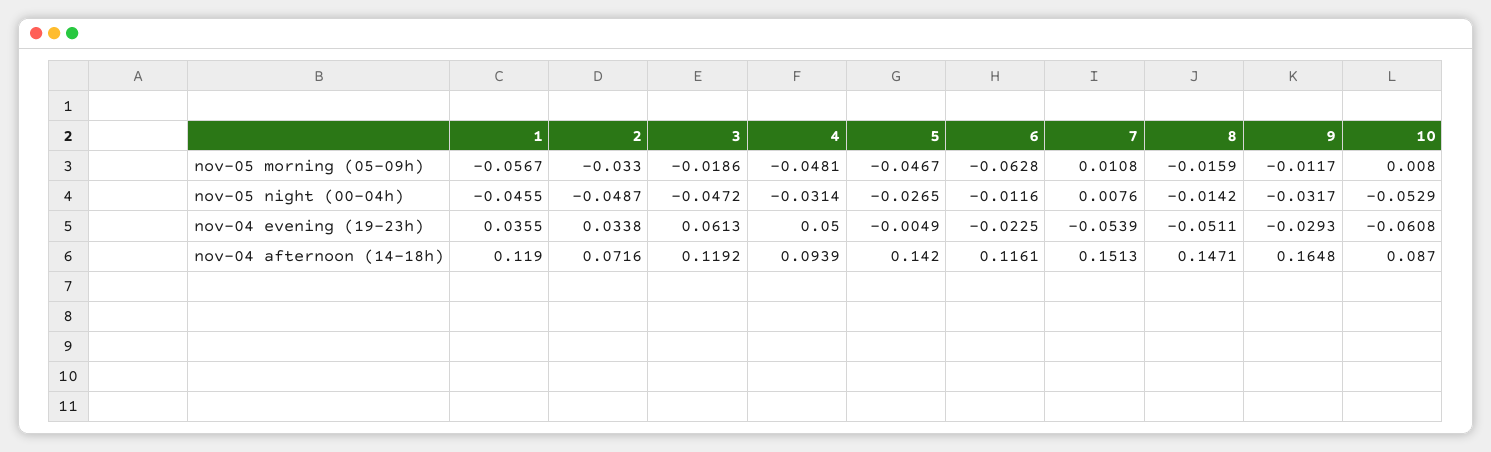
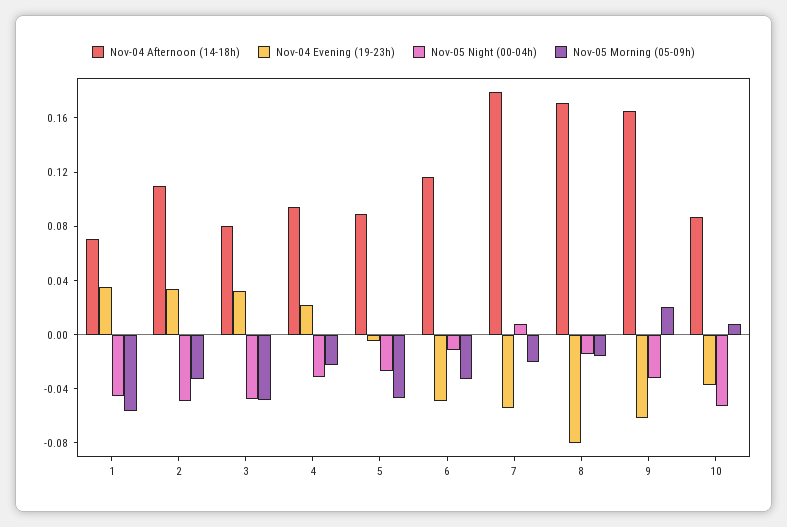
  {
    "nov-05 morning (05-09h)": {
      "1": -0.0567,
      "2": -0.033,
-     "3": -0.0186,
+     "3": -0.05,
-     "4": -0.0481,
+     "4": -0.02,
      "5": -0.0467,
-     "6": -0.0628,
+     "6": -0.03,
-     "7": 0.0108,
+     "7": -0.02,
      "8": -0.0159,
-     "9": -0.0117,
+     "9": 0.02,
      "10": 0.008
    },
    "nov-05 night (00-04h)": {
      "1": -0.0455,
      "2": -0.0487,
      "3": -0.0472,
      "4": -0.0314,
      "5": -0.0265,
      "6": -0.0116,
      "7": 0.0076,
      "8": -0.0142,
      "9": -0.0317,
      "10": -0.0529
    },
    "nov-04 evening (19-23h)": {
      "1": 0.0355,
      "2": 0.0338,
-     "3": 0.0613,
+     "3": 0.03,
-     "4": 0.05,
+     "4": 0.02,
      "5": -0.0049,
-     "6": -0.0225,
+     "6": -0.05,
      "7": -0.0539,
-     "8": -0.0511,
+     "8": -0.08,
-     "9": -0.0293,
+     "9": -0.06,
-     "10": -0.0608
+     "10": -0.04
    },
    "nov-04 afternoon (14-18h)": {
-     "1": 0.119,
+     "1": 0.07,
-     "2": 0.0716,
+     "2": 0.11,
-     "3": 0.1192,
+     "3": 0.08,
      "4": 0.0939,
-     "5": 0.142,
+     "5": 0.09,
      "6": 0.1161,
-     "7": 0.1513,
+     "7": 0.18,
-     "8": 0.1471,
+     "8": 0.17,
      "9": 0.1648,
      "10": 0.087
    }
  }

